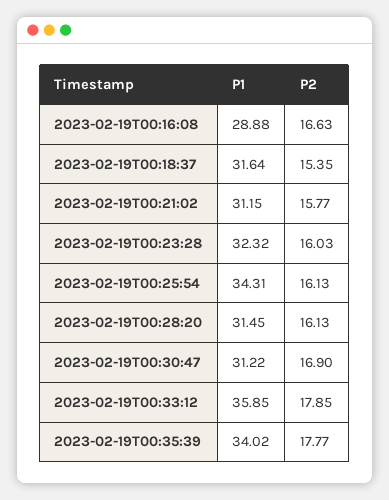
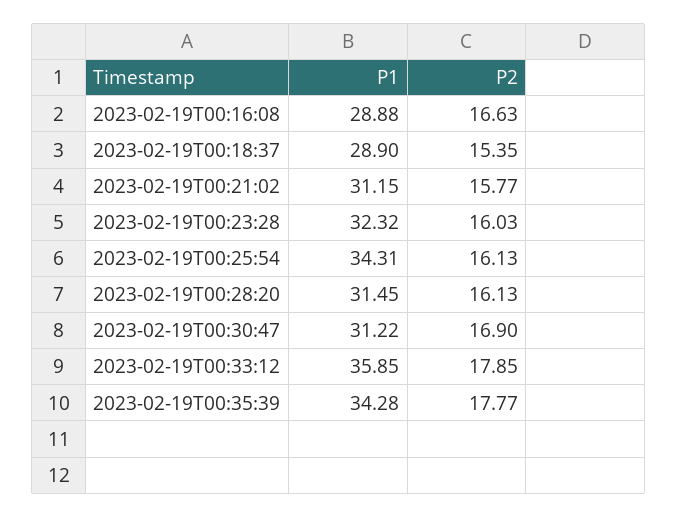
  {
    "P1": {
      "2023-02-19T00:16:08": 28.88,
-     "2023-02-19T00:18:37": 31.64,
+     "2023-02-19T00:18:37": 28.9,
      "2023-02-19T00:21:02": 31.15,
      "2023-02-19T00:23:28": 32.32,
      "2023-02-19T00:25:54": 34.31,
      "2023-02-19T00:28:20": 31.45,
      "2023-02-19T00:30:47": 31.22,
      "2023-02-19T00:33:12": 35.85,
-     "2023-02-19T00:35:39": 34.02
+     "2023-02-19T00:35:39": 34.28
    },
    "P2": {
      "2023-02-19T00:16:08": 16.63,
      "2023-02-19T00:18:37": 15.35,
      "2023-02-19T00:21:02": 15.77,
      "2023-02-19T00:23:28": 16.03,
      "2023-02-19T00:25:54": 16.13,
      "2023-02-19T00:28:20": 16.13,
      "2023-02-19T00:30:47": 16.9,
      "2023-02-19T00:33:12": 17.85,
      "2023-02-19T00:35:39": 17.77
    }
  }

